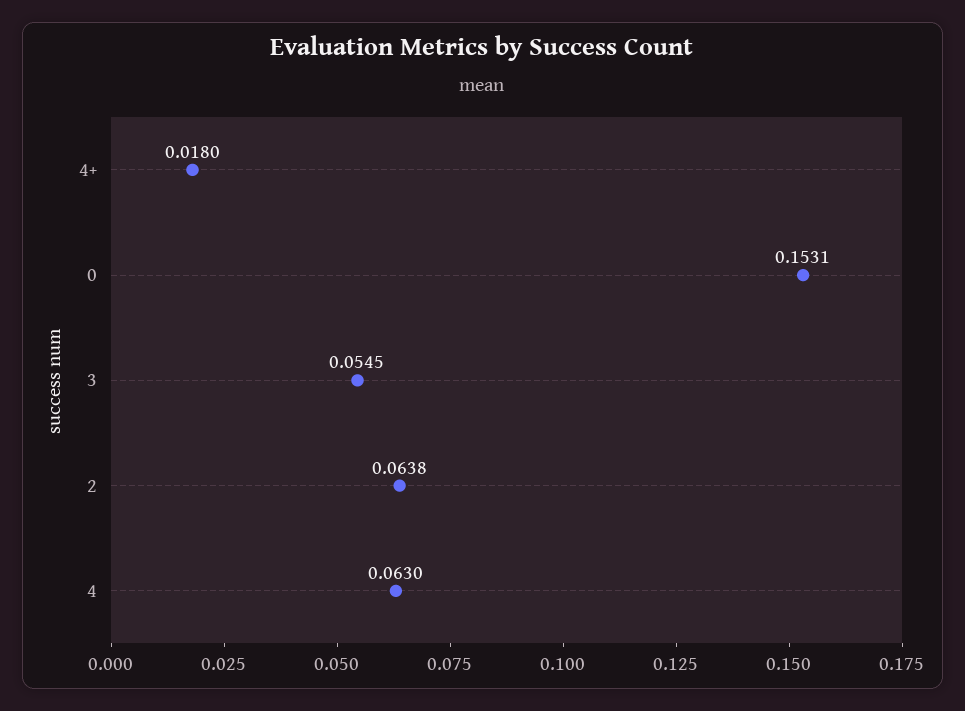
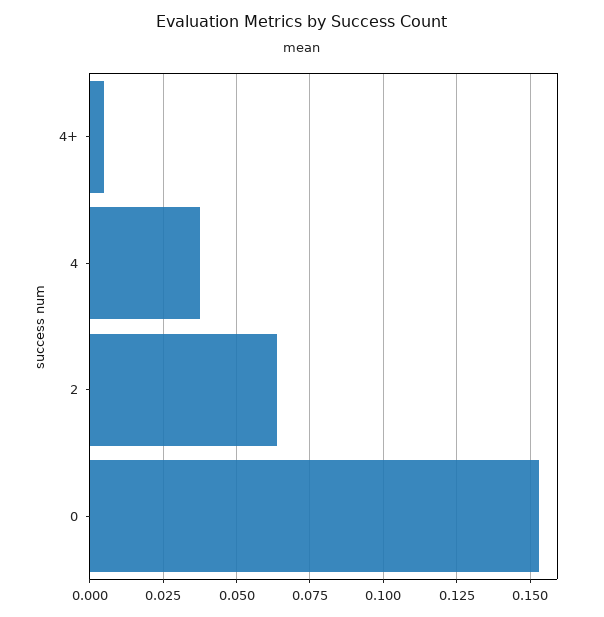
  {
-   "4+": 0.018,
+   "4+": 0.005,
    "0": 0.1531,
-   "3": 0.0545,
    "2": 0.0638,
-   "4": 0.063
+   "4": 0.0375
  }

